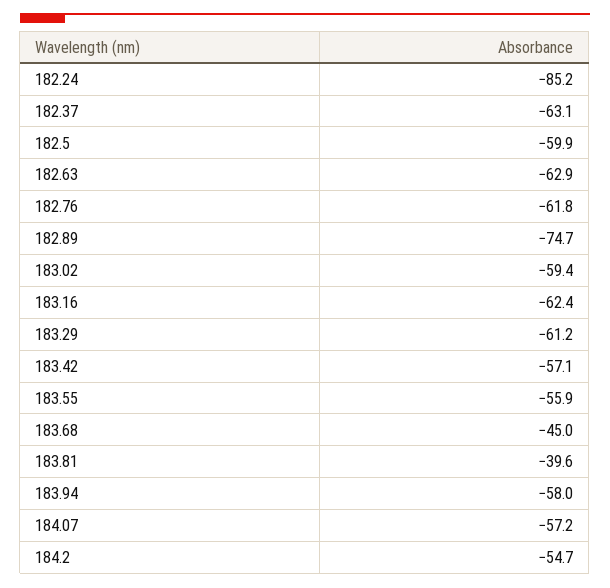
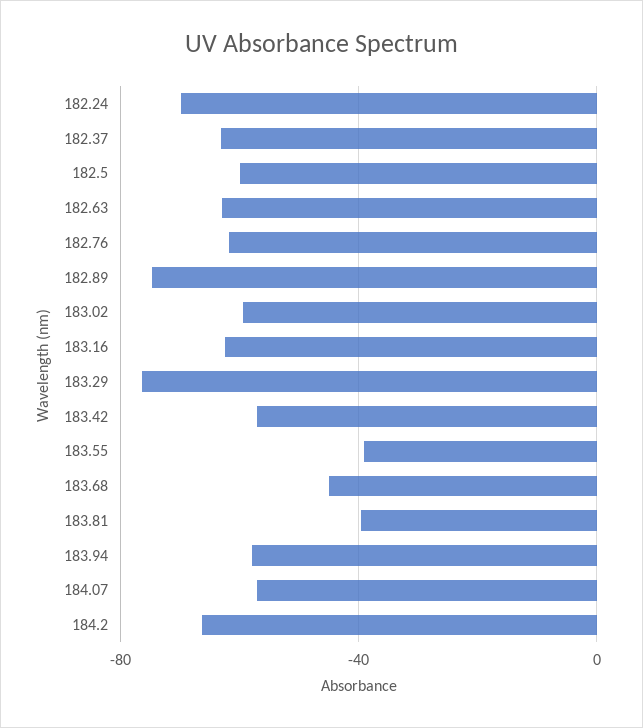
  {
-   "182.24": -85.2,
+   "182.24": -70,
    "182.37": -63.1,
    "182.5": -59.9,
    "182.63": -62.9,
    "182.76": -61.8,
    "182.89": -74.7,
    "183.02": -59.4,
    "183.16": -62.4,
-   "183.29": -61.2,
+   "183.29": -75,
    "183.42": -57.1,
-   "183.55": -55.9,
+   "183.55": -40,
    "183.68": -45,
    "183.81": -39.6,
    "183.94": -58,
    "184.07": -57.2,
-   "184.2": -54.7
+   "184.2": -65
  }

